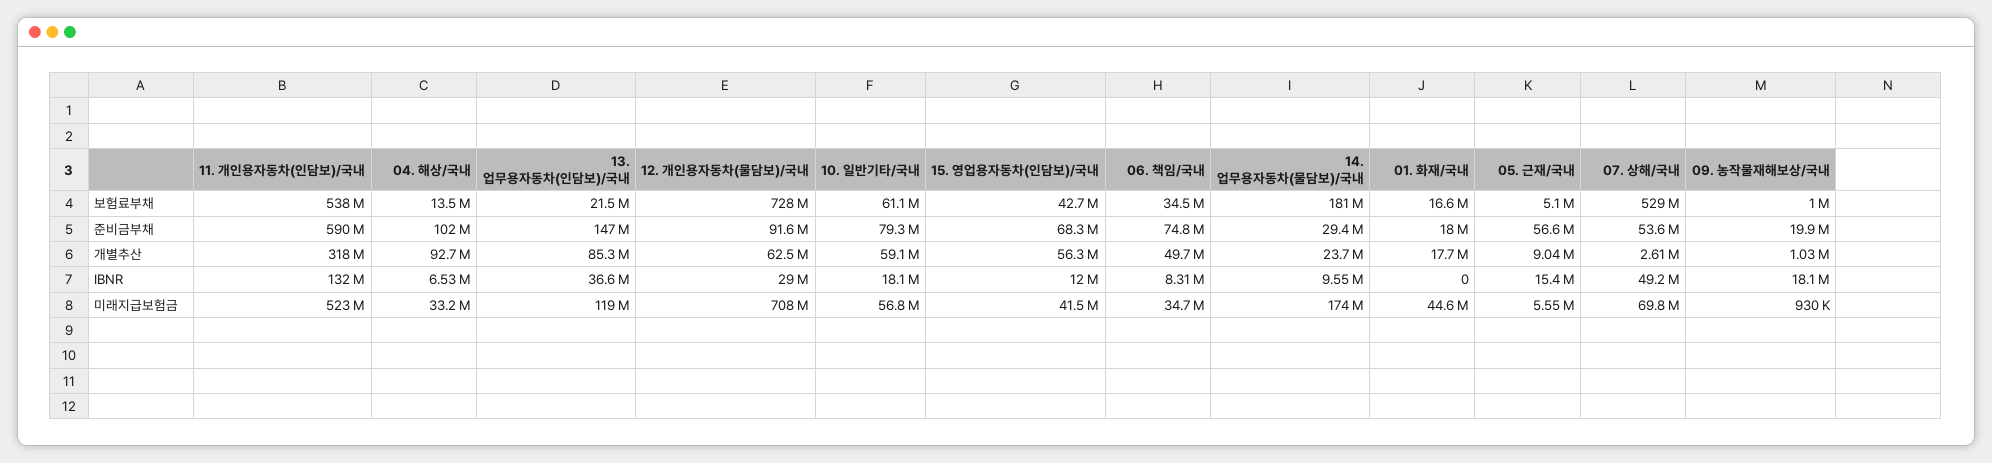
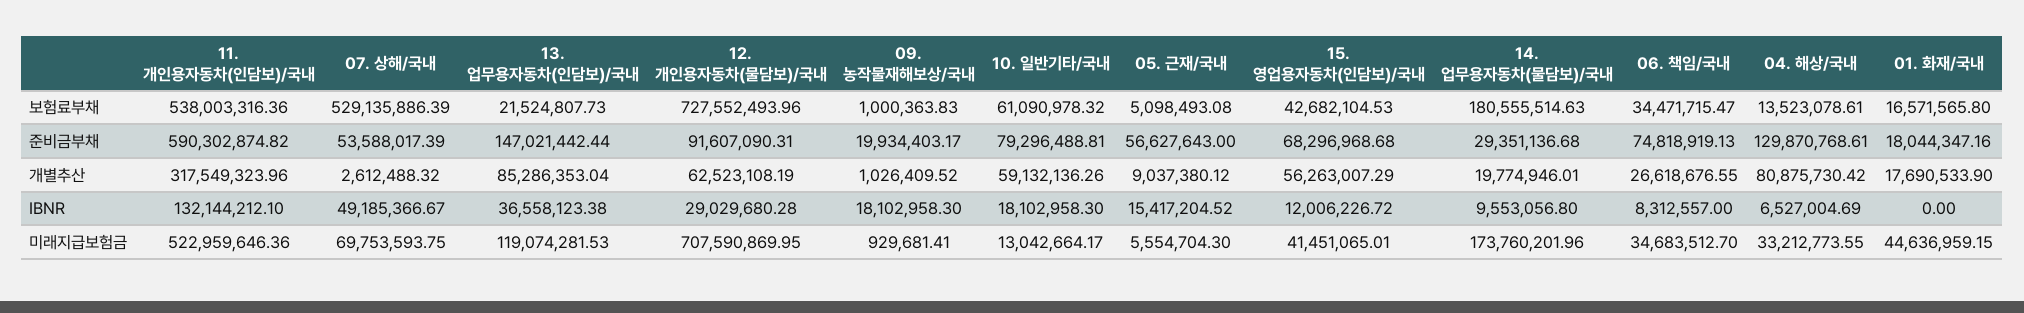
  {
    "11. 개인용자동차(인담보)/국내": {
      "보험료부채": 538003316.36,
      "준비금부채": 590302874.82,
      "개별추산": 317549323.96,
      "IBNR": 132144212.1,
      "미래지급보험금": 522959646.36
    },
    "04. 해상/국내": {
      "보험료부채": 13523078.61,
-     "준비금부채": 102000000,
+     "준비금부채": 129870768.61,
-     "개별추산": 92700000,
+     "개별추산": 80875730.42,
      "IBNR": 6527004.69,
      "미래지급보험금": 33212773.55
    },
    "13. 업무용자동차(인담보)/국내": {
      "보험료부채": 21524807.73,
      "준비금부채": 147021442.44,
      "개별추산": 85286353.04,
      "IBNR": 36558123.38,
      "미래지급보험금": 119074281.53
    },
    "12. 개인용자동차(물담보)/국내": {
      "보험료부채": 727552493.96,
      "준비금부채": 91607090.31,
      "개별추산": 62523108.19,
      "IBNR": 29029680.28,
      "미래지급보험금": 707590869.95
    },
    "10. 일반기타/국내": {
      "보험료부채": 61090978.32,
      "준비금부채": 79296488.81,
      "개별추산": 59132136.26,
      "IBNR": 18102958.3,
-     "미래지급보험금": 56800000
+     "미래지급보험금": 13042664.17
    },
    "15. 영업용자동차(인담보)/국내": {
      "보험료부채": 42682104.53,
      "준비금부채": 68296968.68,
      "개별추산": 56263007.29,
      "IBNR": 12006226.72,
      "미래지급보험금": 41451065.01
    },
    "06. 책임/국내": {
      "보험료부채": 34471715.47,
      "준비금부채": 74818919.13,
-     "개별추산": 49700000,
+     "개별추산": 26618676.55,
      "IBNR": 8312557,
      "미래지급보험금": 34683512.7
    },
    "14. 업무용자동차(물담보)/국내": {
      "보험료부채": 180555514.63,
      "준비금부채": 29351136.68,
-     "개별추산": 23700000,
+     "개별추산": 19774946.01,
      "IBNR": 9553056.8,
      "미래지급보험금": 173760201.96
    },
    "01. 화재/국내": {
      "보험료부채": 16571565.8,
      "준비금부채": 18044347.16,
      "개별추산": 17690533.9,
      "IBNR": 0,
      "미래지급보험금": 44636959.15
    },
    "05. 근재/국내": {
      "보험료부채": 5098493.08,
      "준비금부채": 56627643,
      "개별추산": 9037380.12,
      "IBNR": 15417204.52,
      "미래지급보험금": 5554704.3
    },
    "07. 상해/국내": {
      "보험료부채": 529135886.39,
      "준비금부채": 53588017.39,
      "개별추산": 2612488.32,
      "IBNR": 49185366.67,
      "미래지급보험금": 69753593.75
    },
    "09. 농작물재해보상/국내": {
      "보험료부채": 1000363.83,
      "준비금부채": 19934403.17,
      "개별추산": 1026409.52,
      "IBNR": 18102958.3,
      "미래지급보험금": 929681.41
    }
  }

